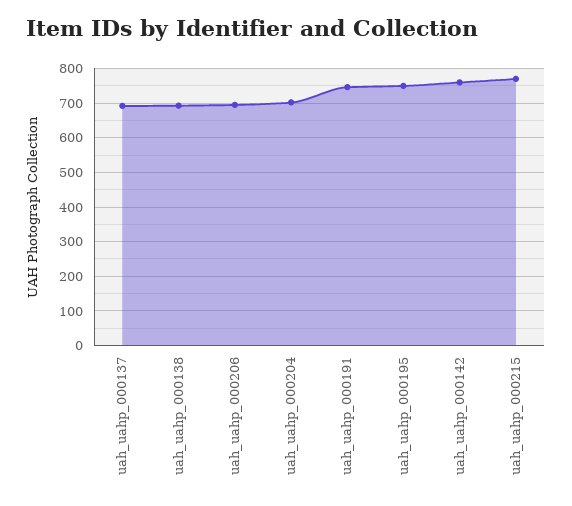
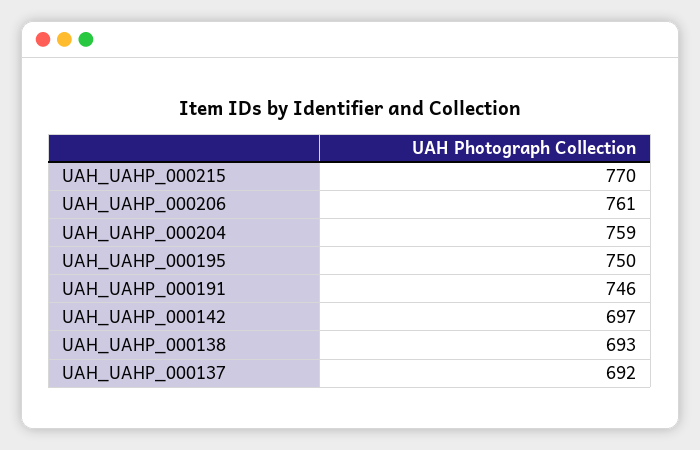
  {
    "uah_uahp_000137": 692,
    "uah_uahp_000138": 693,
-   "uah_uahp_000206": 700,
+   "uah_uahp_000206": 761,
-   "uah_uahp_000204": 700,
+   "uah_uahp_000204": 759,
    "uah_uahp_000191": 746,
    "uah_uahp_000195": 750,
-   "uah_uahp_000142": 760,
+   "uah_uahp_000142": 697,
    "uah_uahp_000215": 770
  }

